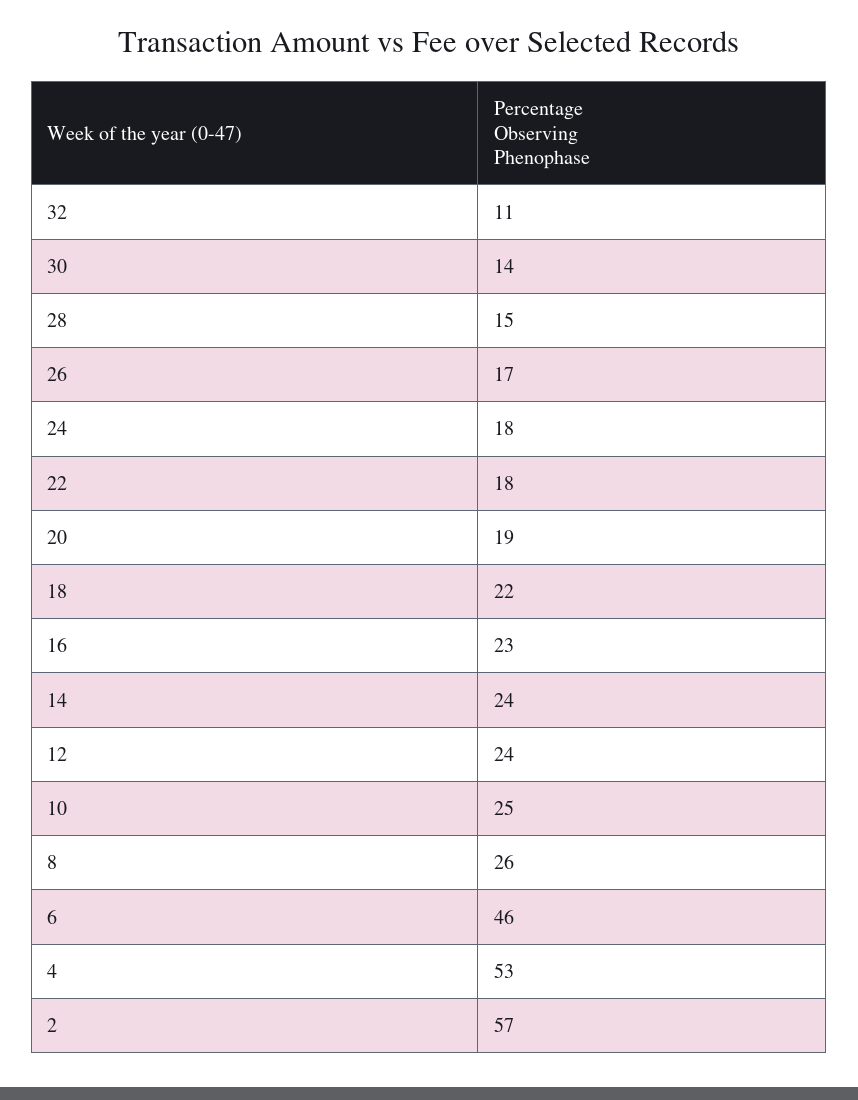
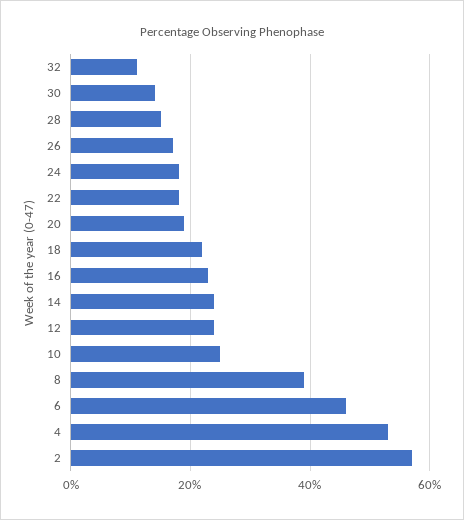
  {
    "32": 11,
    "30": 14,
    "28": 15,
    "26": 17,
    "24": 18,
    "22": 18,
    "20": 19,
    "18": 22,
    "16": 23,
    "14": 24,
    "12": 24,
    "10": 25,
-   "8": 26,
+   "8": 40,
    "6": 46,
    "4": 53,
    "2": 57
  }

